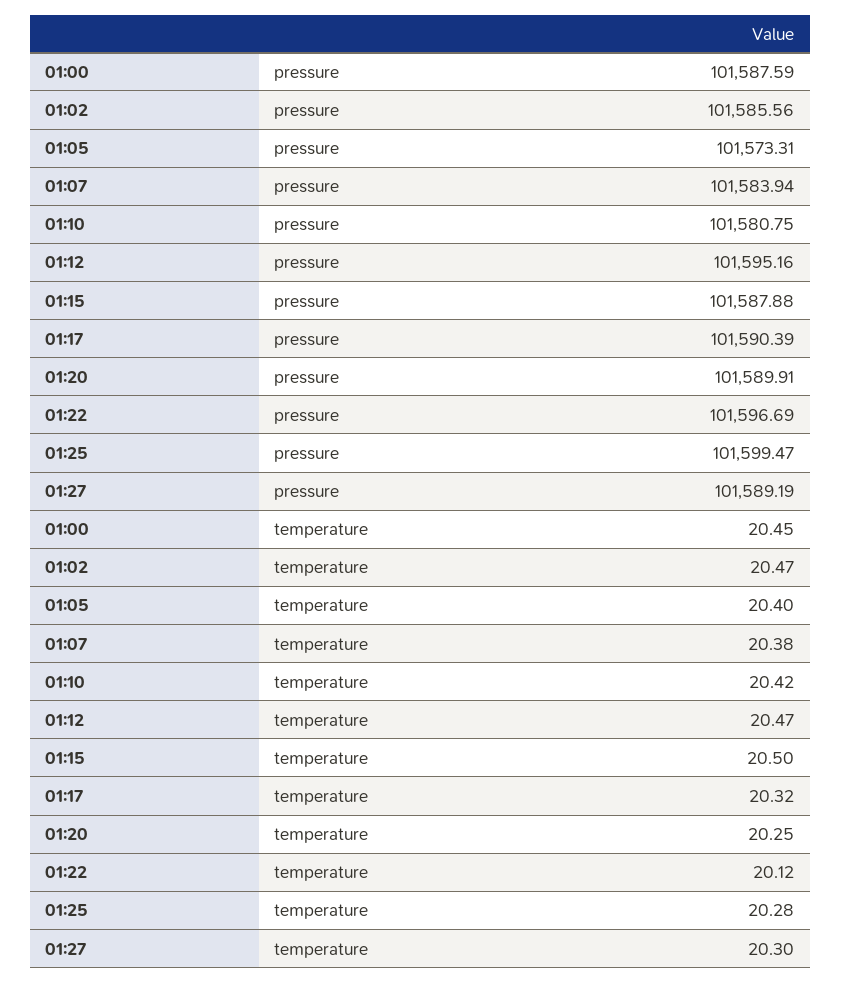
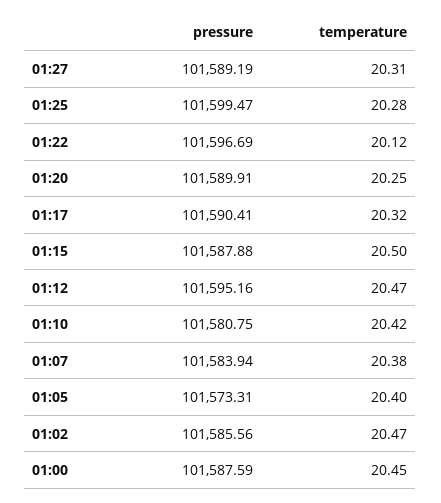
  {
    "01:00": {
      "pressure": 101587.59,
      "temperature": 20.45
    },
    "01:02": {
      "pressure": 101585.56,
      "temperature": 20.47
    },
    "01:05": {
      "pressure": 101573.31,
      "temperature": 20.4
    },
    "01:07": {
      "pressure": 101583.94,
      "temperature": 20.38
    },
    "01:10": {
      "pressure": 101580.75,
      "temperature": 20.42
    },
    "01:12": {
      "pressure": 101595.16,
      "temperature": 20.47
    },
    "01:15": {
      "pressure": 101587.88,
      "temperature": 20.5
    },
    "01:17": {
-     "pressure": 101590.39,
+     "pressure": 101590.41,
      "temperature": 20.32
    },
    "01:20": {
      "pressure": 101589.91,
      "temperature": 20.25
    },
    "01:22": {
      "pressure": 101596.69,
      "temperature": 20.12
    },
    "01:25": {
      "pressure": 101599.47,
      "temperature": 20.28
    },
    "01:27": {
      "pressure": 101589.19,
-     "temperature": 20.3
+     "temperature": 20.31
    }
  }

